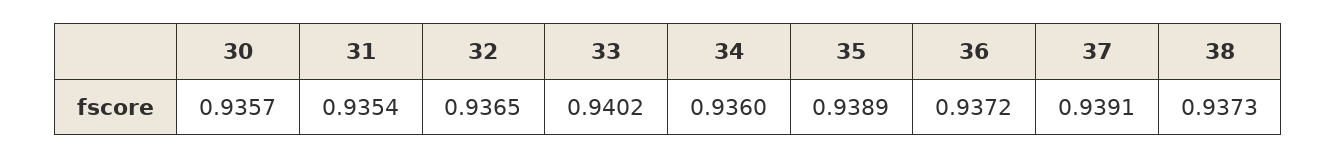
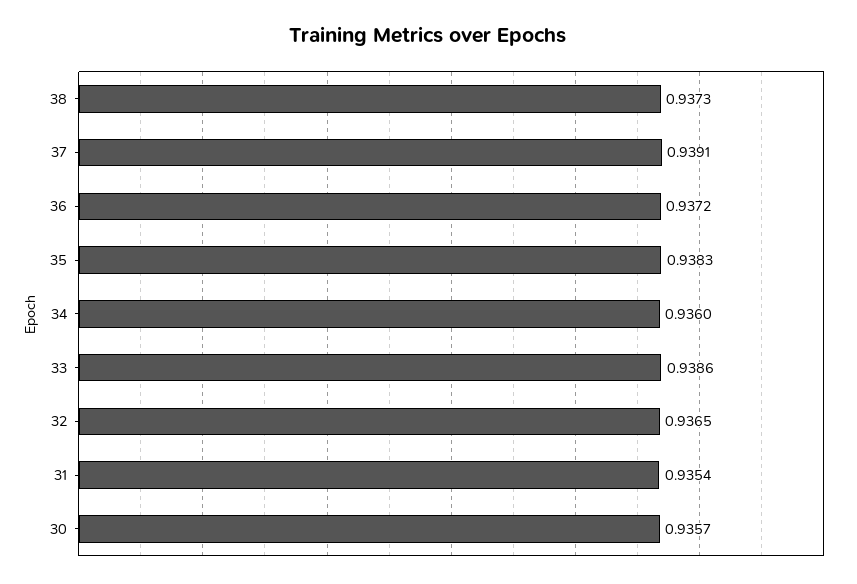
  {
    "30": 0.9357,
    "31": 0.9354,
    "32": 0.9365,
-   "33": 0.9402,
+   "33": 0.9386,
    "34": 0.936,
-   "35": 0.9389,
+   "35": 0.9383,
    "36": 0.9372,
    "37": 0.9391,
    "38": 0.9373
  }

